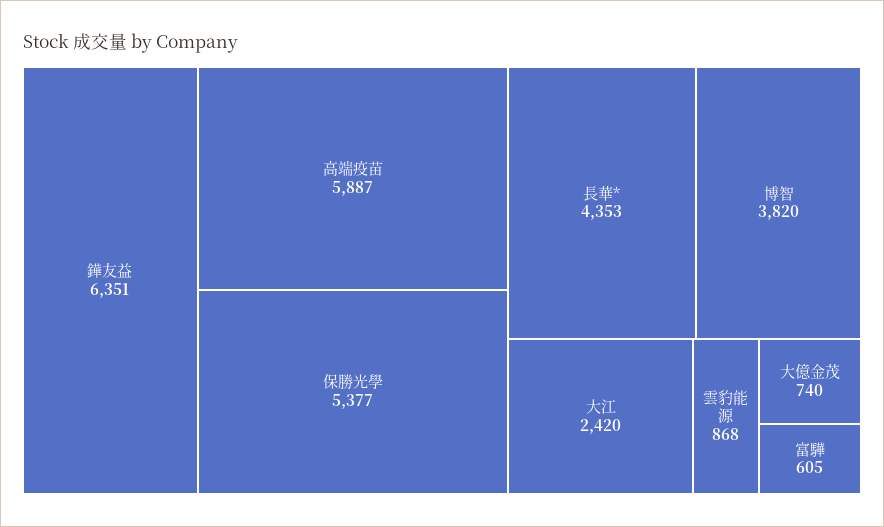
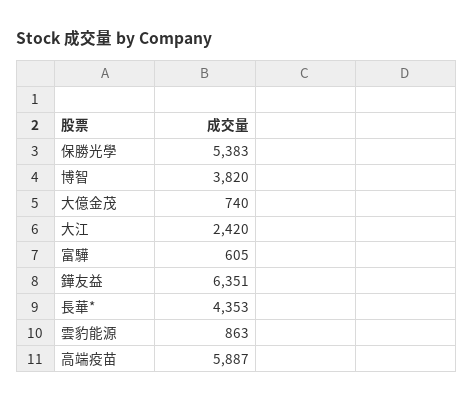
  {
    "鏵友益": 6351,
    "高端疫苗": 5887,
-   "保勝光學": 5377,
+   "保勝光學": 5383,
    "長華*": 4353,
    "博智": 3820,
    "大江": 2420,
-   "雲豹能源": 868,
+   "雲豹能源": 863,
    "大億金茂": 740,
    "富驊": 605
  }

